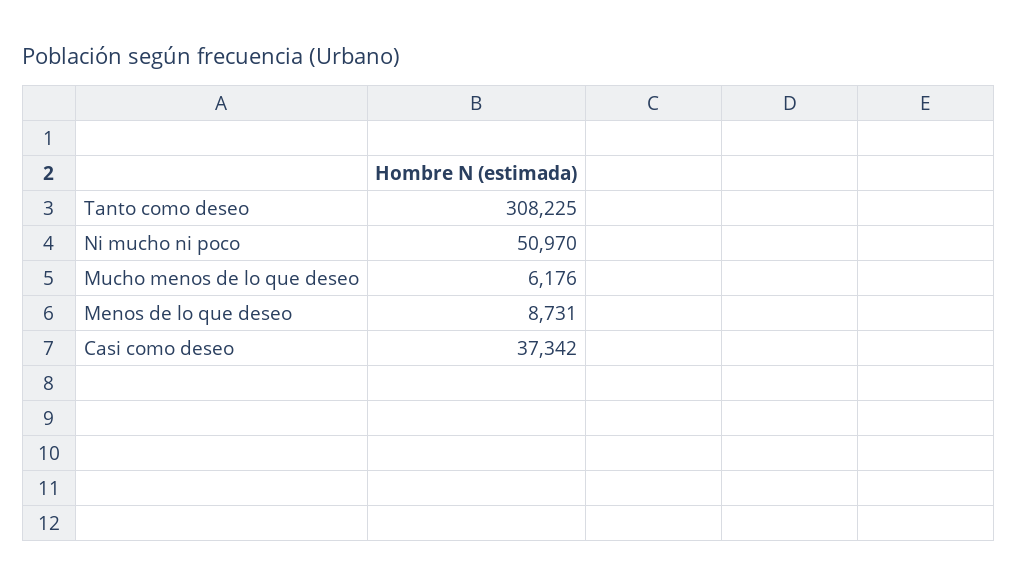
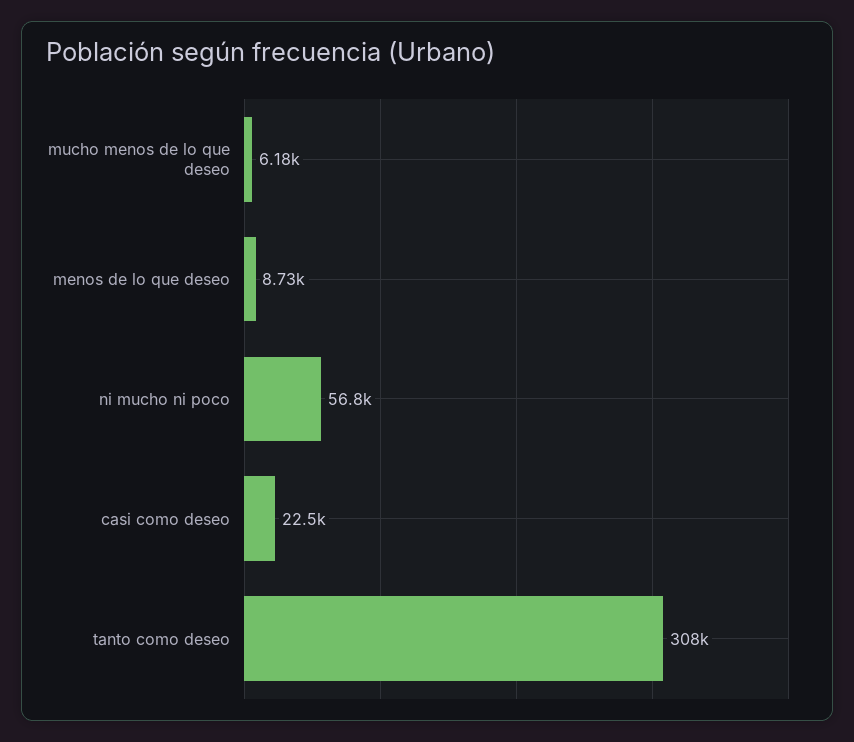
  {
    "Tanto como deseo": 308225,
-   "Ni mucho ni poco": 50970,
+   "Ni mucho ni poco": 56800,
    "Mucho menos de lo que deseo": 6176,
    "Menos de lo que deseo": 8731,
-   "Casi como deseo": 37342
+   "Casi como deseo": 22500
  }

